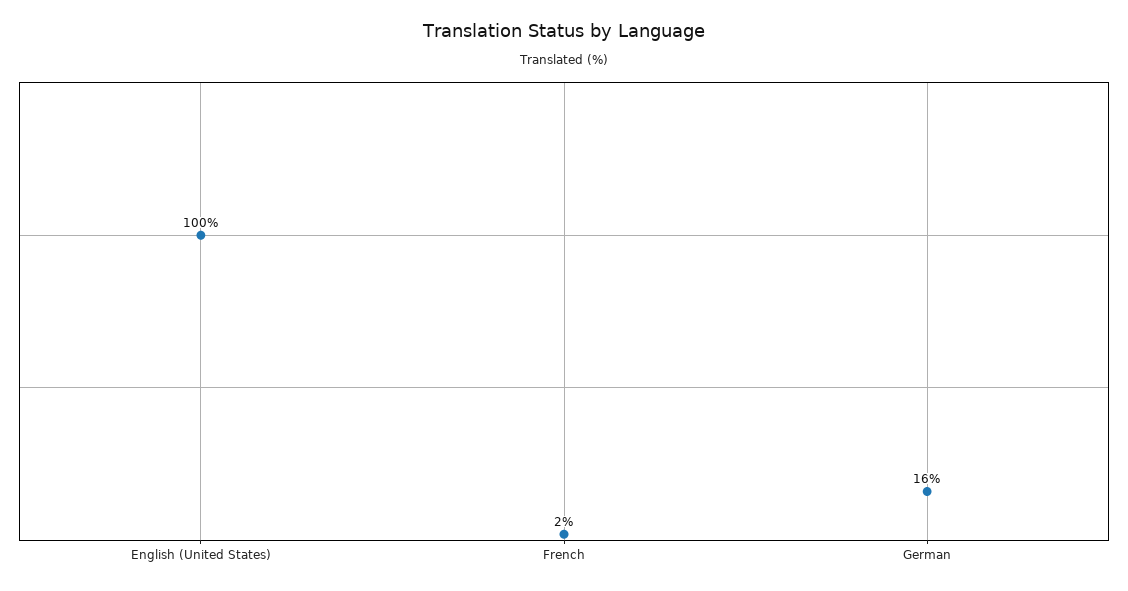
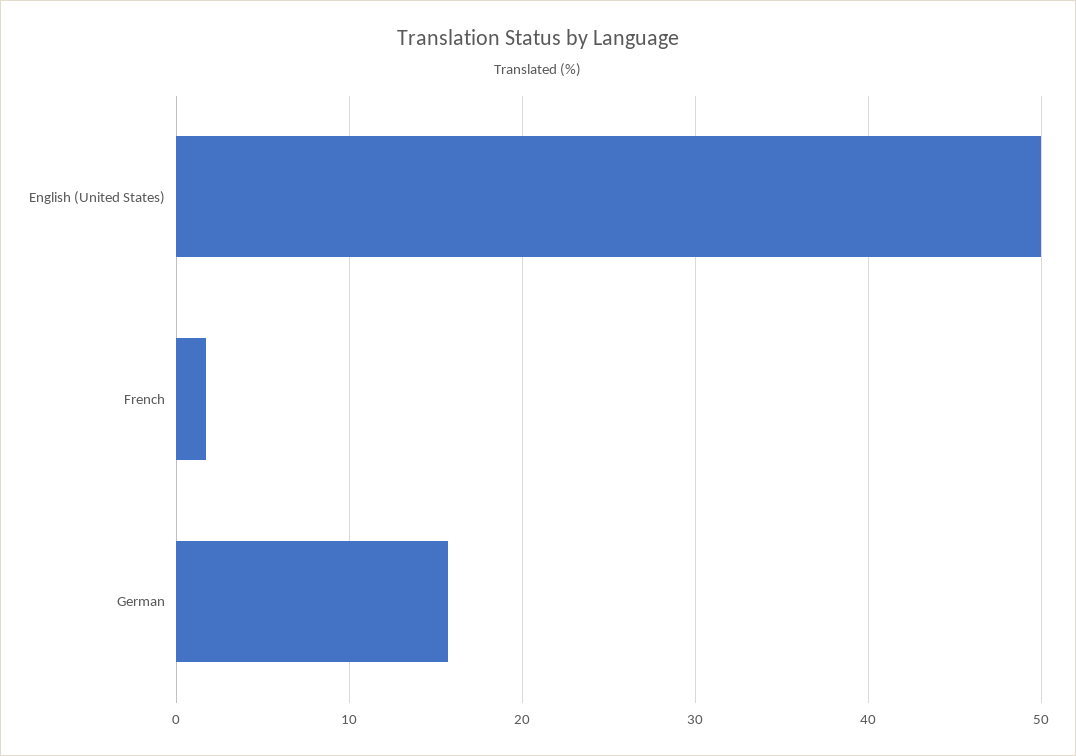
  {
-   "English (United States)": 100,
+   "English (United States)": 50,
    "French": 2,
    "German": 16
  }

